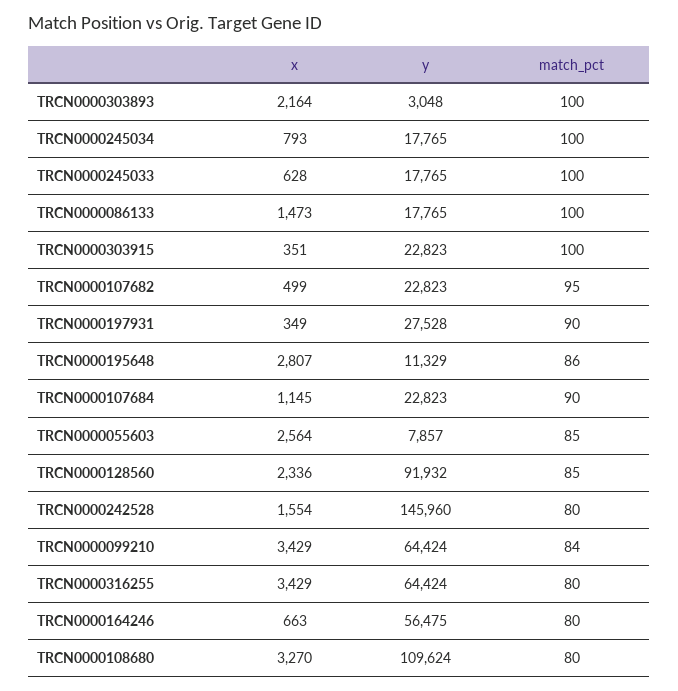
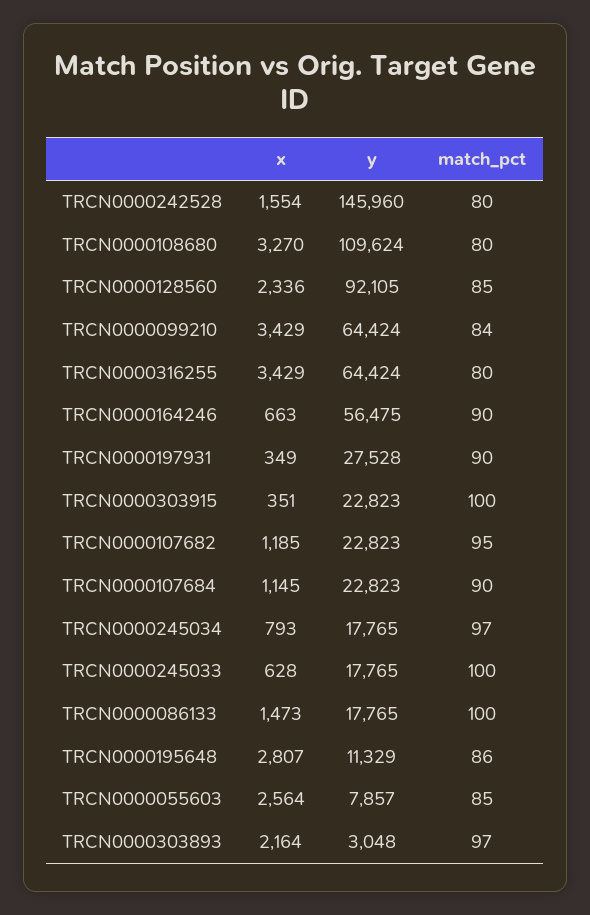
  {
    "x": {
      "TRCN0000303893": 2164,
      "TRCN0000245034": 793,
      "TRCN0000245033": 628,
      "TRCN0000086133": 1473,
      "TRCN0000303915": 351,
-     "TRCN0000107682": 499,
+     "TRCN0000107682": 1185,
      "TRCN0000197931": 349,
      "TRCN0000195648": 2807,
      "TRCN0000107684": 1145,
      "TRCN0000055603": 2564,
      "TRCN0000128560": 2336,
      "TRCN0000242528": 1554,
      "TRCN0000099210": 3429,
      "TRCN0000316255": 3429,
      "TRCN0000164246": 663,
      "TRCN0000108680": 3270
    },
    "y": {
      "TRCN0000303893": 3048,
      "TRCN0000245034": 17765,
      "TRCN0000245033": 17765,
      "TRCN0000086133": 17765,
      "TRCN0000303915": 22823,
      "TRCN0000107682": 22823,
      "TRCN0000197931": 27528,
      "TRCN0000195648": 11329,
      "TRCN0000107684": 22823,
      "TRCN0000055603": 7857,
-     "TRCN0000128560": 91932,
+     "TRCN0000128560": 92105,
      "TRCN0000242528": 145960,
      "TRCN0000099210": 64424,
      "TRCN0000316255": 64424,
      "TRCN0000164246": 56475,
      "TRCN0000108680": 109624
    },
    "match_pct": {
-     "TRCN0000303893": 100,
+     "TRCN0000303893": 97,
-     "TRCN0000245034": 100,
+     "TRCN0000245034": 97,
      "TRCN0000245033": 100,
      "TRCN0000086133": 100,
      "TRCN0000303915": 100,
      "TRCN0000107682": 95,
      "TRCN0000197931": 90,
      "TRCN0000195648": 86,
      "TRCN0000107684": 90,
      "TRCN0000055603": 85,
      "TRCN0000128560": 85,
      "TRCN0000242528": 80,
      "TRCN0000099210": 84,
      "TRCN0000316255": 80,
-     "TRCN0000164246": 80,
+     "TRCN0000164246": 90,
      "TRCN0000108680": 80
    }
  }

